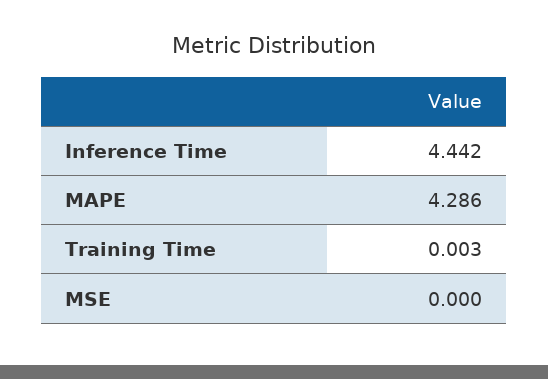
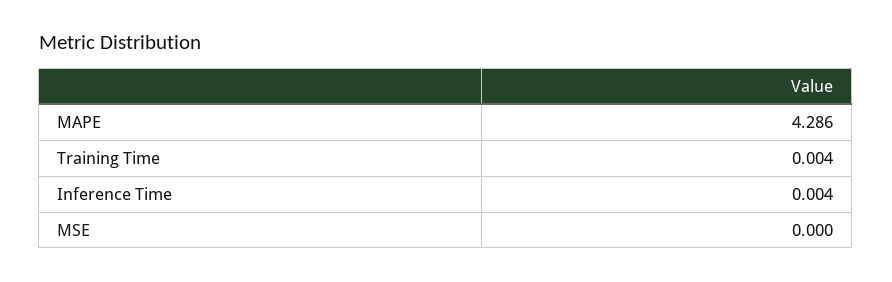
  {
-   "Inference Time": 4.442,
+   "Inference Time": 0.004,
    "MAPE": 4.286,
-   "Training Time": 0.003,
+   "Training Time": 0.004,
    "MSE": 0
  }

